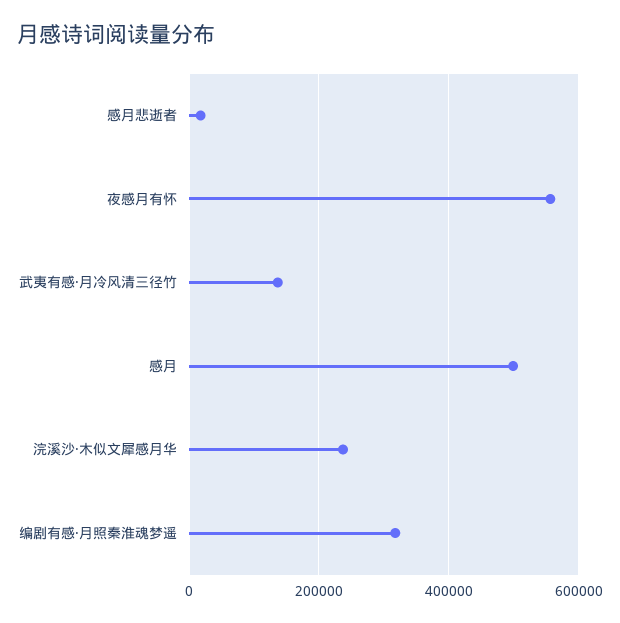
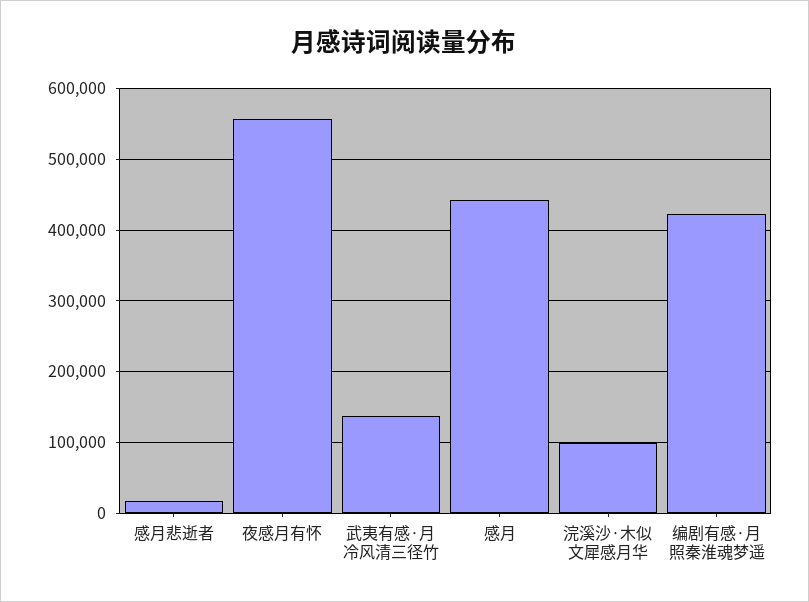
  {
    "感月悲逝者": 20000,
    "夜感月有怀": 560000,
    "武夷有感·月冷风清三径竹": 140000,
-   "感月": 500000,
+   "感月": 440000,
-   "浣溪沙·木似文犀感月华": 240000,
+   "浣溪沙·木似文犀感月华": 100000,
-   "编剧有感·月照秦淮魂梦遥": 320000
+   "编剧有感·月照秦淮魂梦遥": 420000
  }

